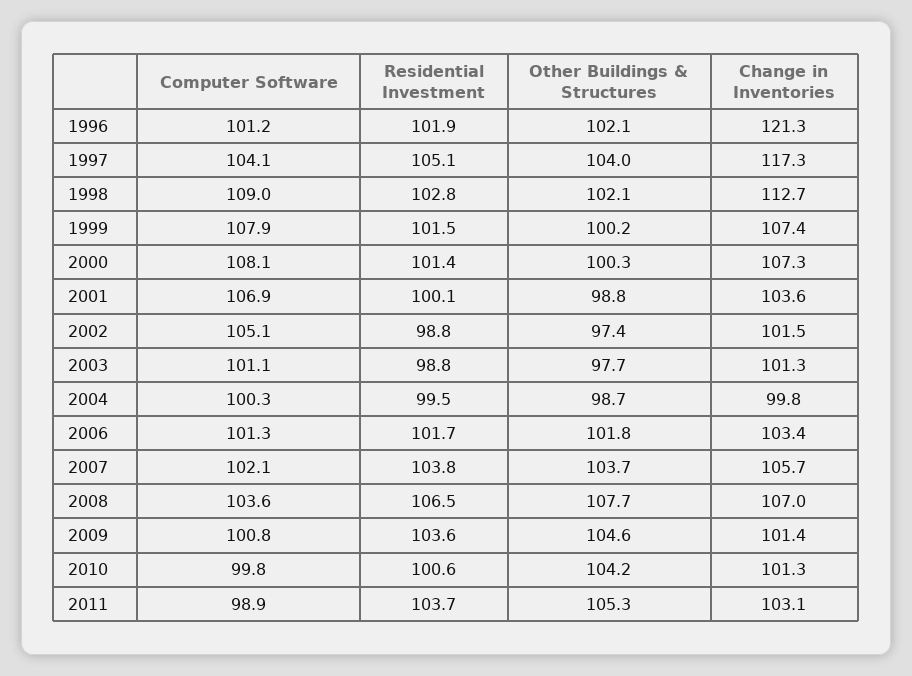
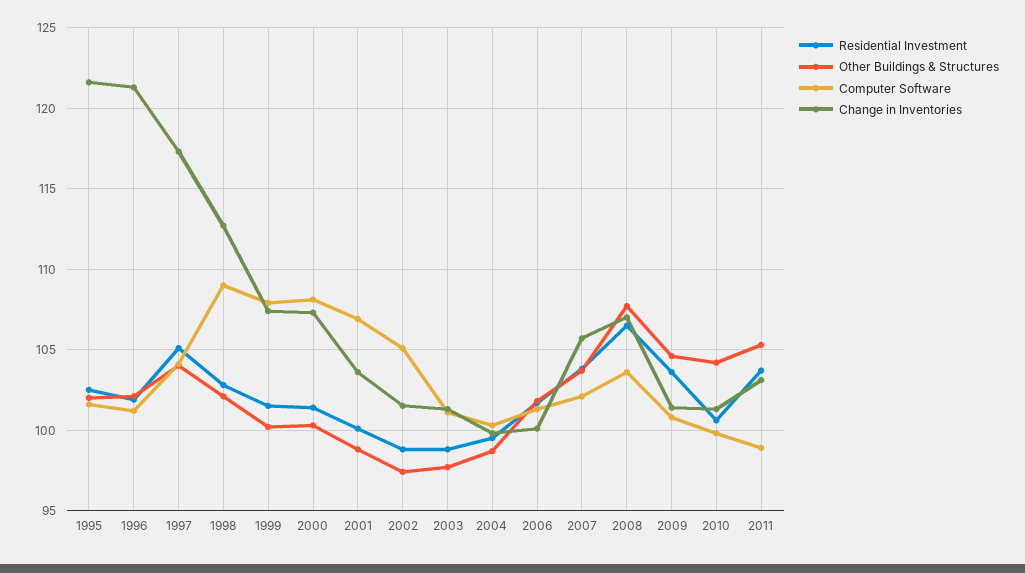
  {
    "Computer Software": {
      "1996": 101.2,
      "1997": 104.1,
      "1998": 109,
      "1999": 107.9,
      "2000": 108.1,
      "2001": 106.9,
      "2002": 105.1,
      "2003": 101.1,
      "2004": 100.3,
      "2006": 101.3,
      "2007": 102.1,
      "2008": 103.6,
      "2009": 100.8,
      "2010": 99.8,
-     "2011": 98.9
+     "2011": 98.9,
+     "1995": 101.5
    },
    "Residential Investment": {
      "1996": 101.9,
      "1997": 105.1,
      "1998": 102.8,
      "1999": 101.5,
      "2000": 101.4,
      "2001": 100.1,
      "2002": 98.8,
      "2003": 98.8,
      "2004": 99.5,
      "2006": 101.7,
      "2007": 103.8,
      "2008": 106.5,
      "2009": 103.6,
      "2010": 100.6,
-     "2011": 103.7
+     "2011": 103.7,
+     "1995": 102.5
    },
    "Other Buildings & Structures": {
      "1996": 102.1,
      "1997": 104,
      "1998": 102.1,
      "1999": 100.2,
      "2000": 100.3,
      "2001": 98.8,
      "2002": 97.4,
      "2003": 97.7,
      "2004": 98.7,
      "2006": 101.8,
      "2007": 103.7,
      "2008": 107.7,
      "2009": 104.6,
      "2010": 104.2,
-     "2011": 105.3
+     "2011": 105.3,
+     "1995": 102
    },
    "Change in Inventories": {
      "1996": 121.3,
      "1997": 117.3,
      "1998": 112.7,
      "1999": 107.4,
      "2000": 107.3,
      "2001": 103.6,
      "2002": 101.5,
      "2003": 101.3,
      "2004": 99.8,
-     "2006": 103.4,
+     "2006": 100,
      "2007": 105.7,
      "2008": 107,
      "2009": 101.4,
      "2010": 101.3,
-     "2011": 103.1
+     "2011": 103.1,
+     "1995": 121.5
    }
  }

